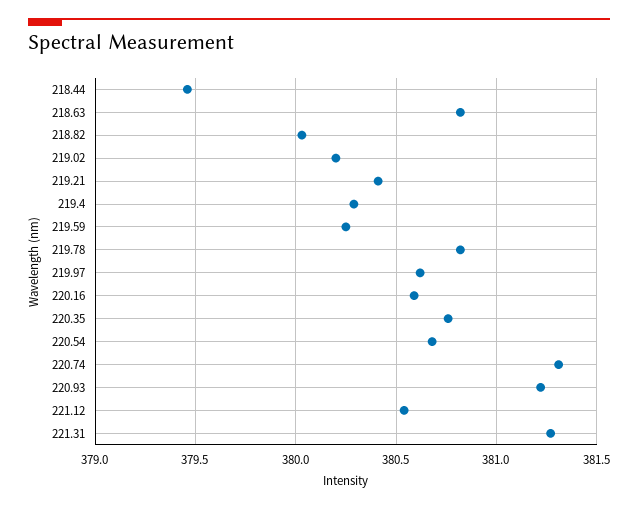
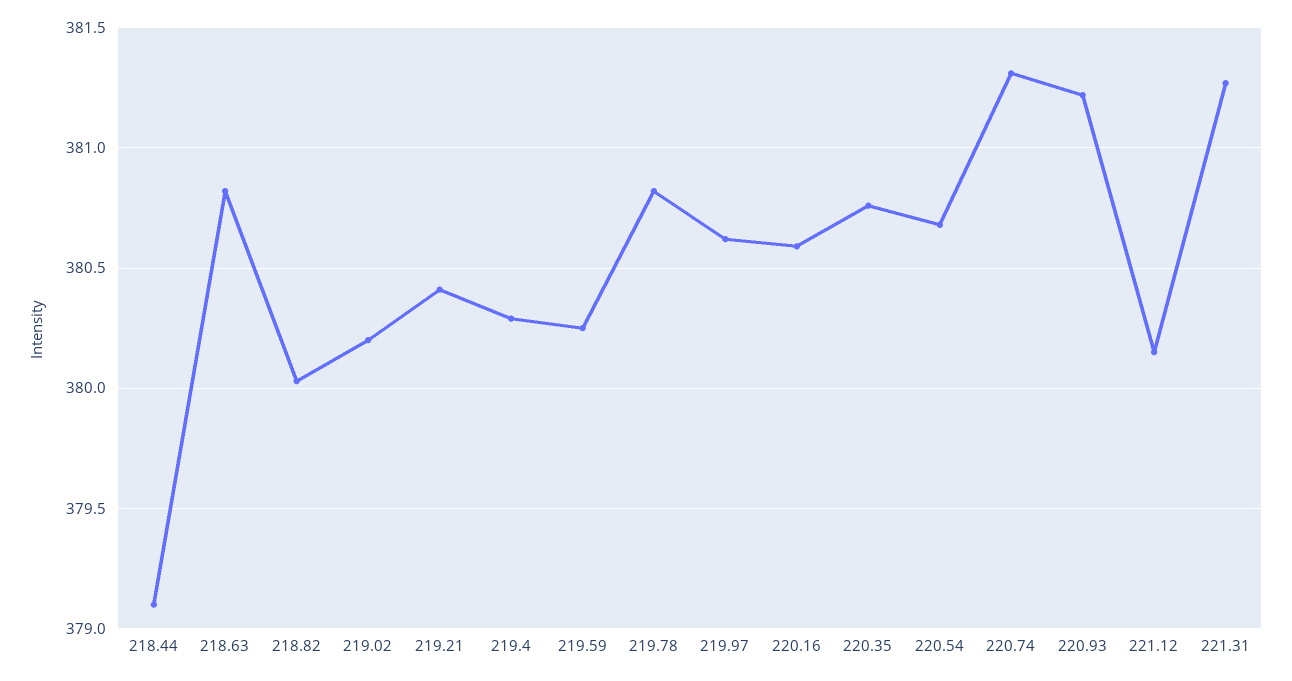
  {
-   "218.44": 379.45,
+   "218.44": 379.1,
    "218.63": 380.8,
    "218.82": 380.05,
    "219.02": 380.2,
    "219.21": 380.4,
    "219.4": 380.3,
    "219.59": 380.25,
    "219.78": 380.8,
    "219.97": 380.6,
    "220.16": 380.6,
    "220.35": 380.75,
    "220.54": 380.7,
    "220.74": 381.3,
    "220.93": 381.2,
-   "221.12": 380.55,
+   "221.12": 380.15,
    "221.31": 381.25
  }

